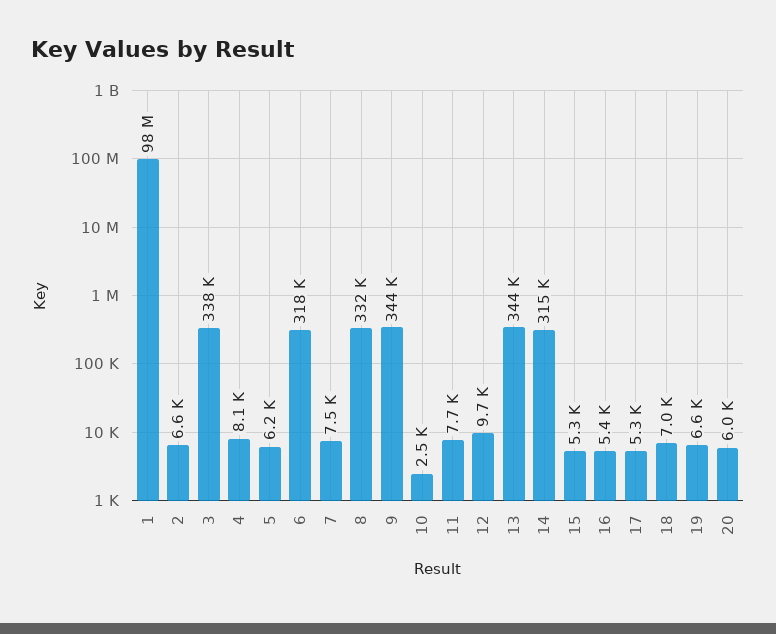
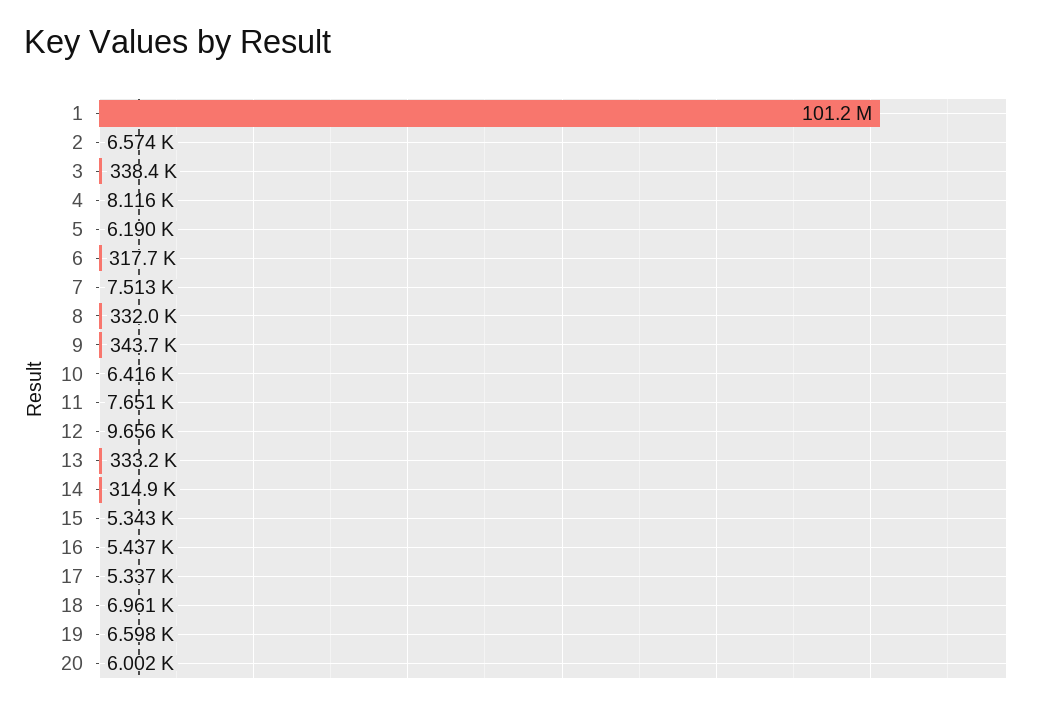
  {
-   "1": 98000000,
+   "1": 101200000,
    "2": 6574,
    "3": 338400,
    "4": 8116,
    "5": 6190,
    "6": 317700,
    "7": 7513,
    "8": 332000,
    "9": 343700,
-   "10": 2500,
+   "10": 6416,
    "11": 7651,
    "12": 9656,
-   "13": 344000,
+   "13": 333200,
    "14": 314900,
    "15": 5343,
    "16": 5437,
    "17": 5337,
    "18": 6961,
    "19": 6598,
    "20": 6002
  }

